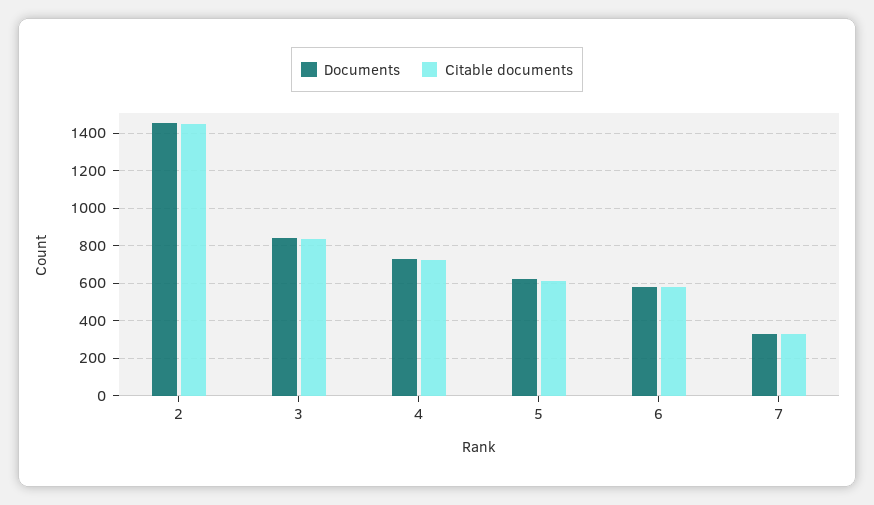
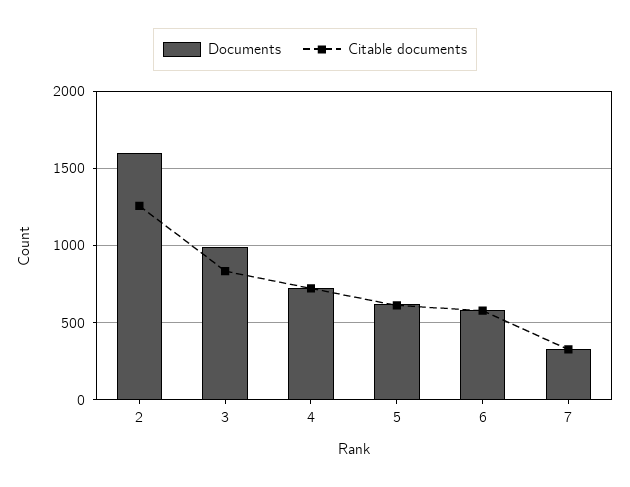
  {
    "Documents": {
-     "2": 1450,
+     "2": 1600,
-     "3": 850,
+     "3": 1000,
      "4": 750,
      "5": 600,
      "6": 600,
      "7": 350
    },
    "Citable documents": {
-     "2": 1450,
+     "2": 1250,
      "3": 850,
      "4": 700,
      "5": 600,
      "6": 600,
      "7": 350
    }
  }

